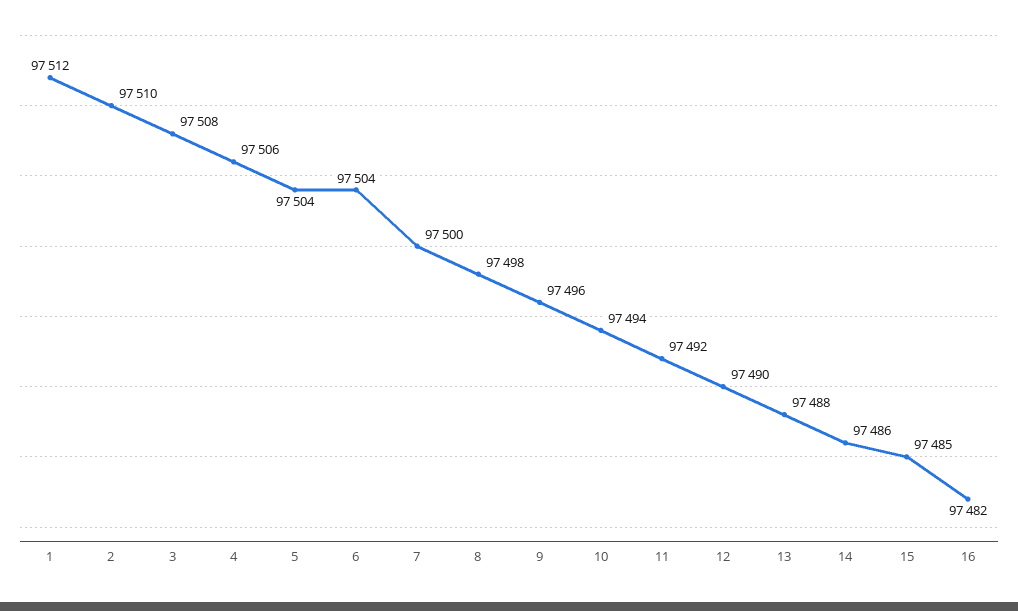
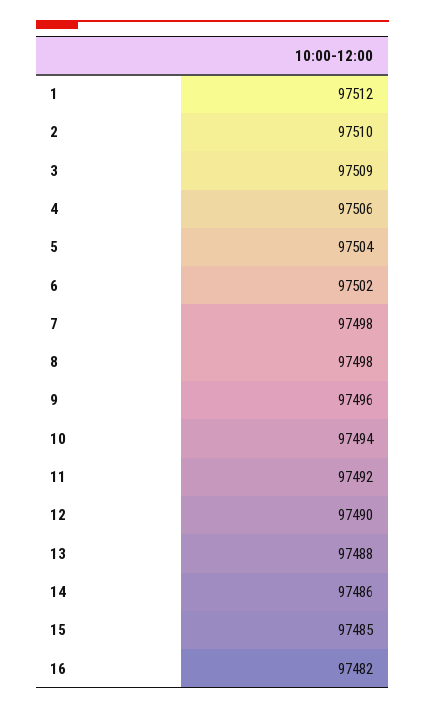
  {
    "1": 97512,
    "2": 97510,
-   "3": 97508,
+   "3": 97509,
    "4": 97506,
    "5": 97504,
-   "6": 97504,
+   "6": 97502,
-   "7": 97500,
+   "7": 97498,
    "8": 97498,
    "9": 97496,
    "10": 97494,
    "11": 97492,
    "12": 97490,
    "13": 97488,
    "14": 97486,
    "15": 97485,
    "16": 97482
  }

